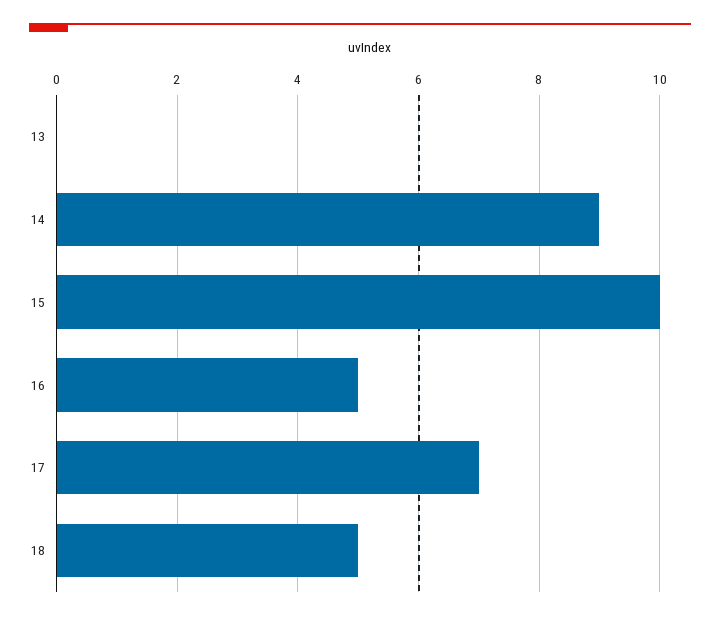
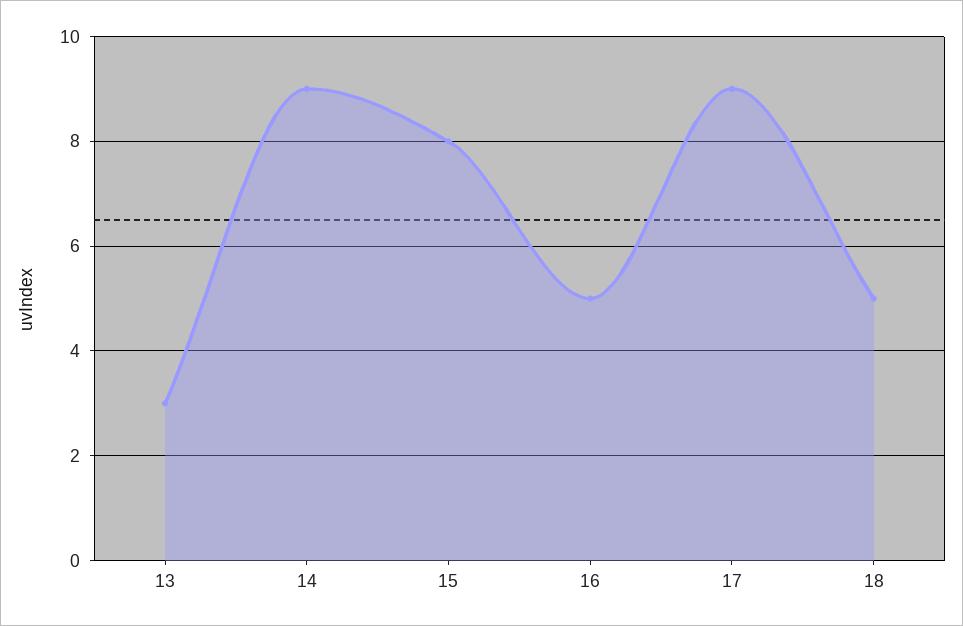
  {
-   "13": 0,
+   "13": 3,
    "14": 9,
-   "15": 10,
+   "15": 8,
    "16": 5,
-   "17": 7,
+   "17": 9,
    "18": 5
  }

